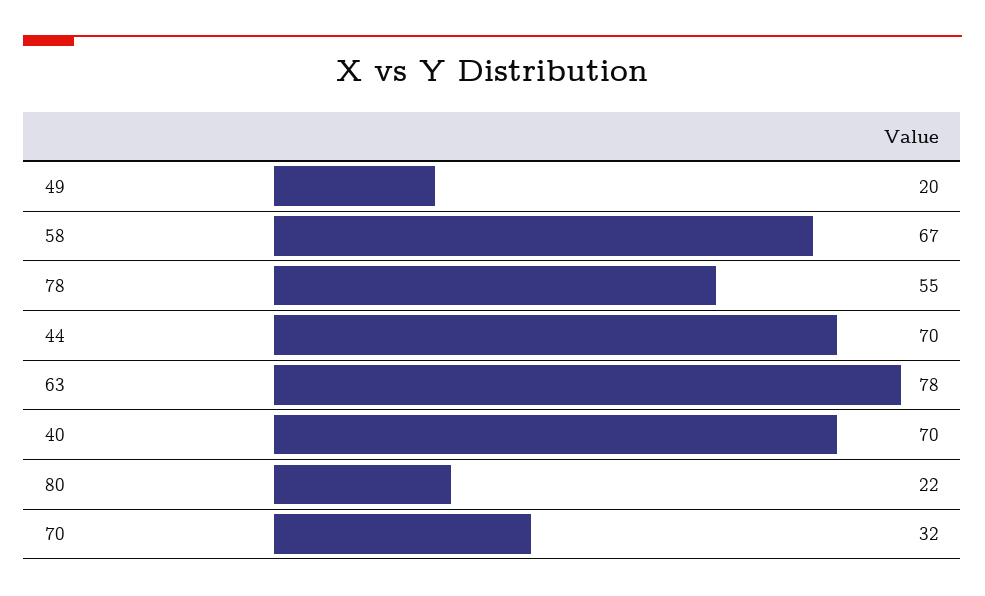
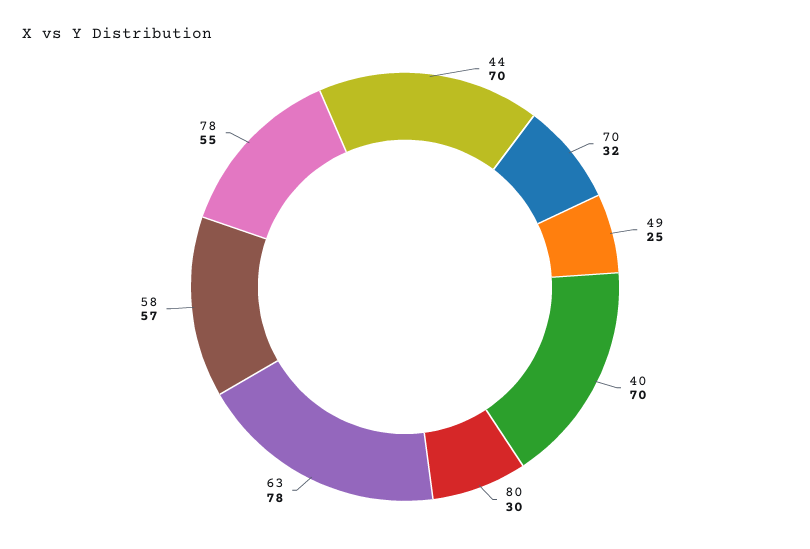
  {
-   "49": 20,
+   "49": 25,
-   "58": 67,
+   "58": 57,
    "78": 55,
    "44": 70,
    "63": 78,
    "40": 70,
-   "80": 22,
+   "80": 30,
    "70": 32
  }

